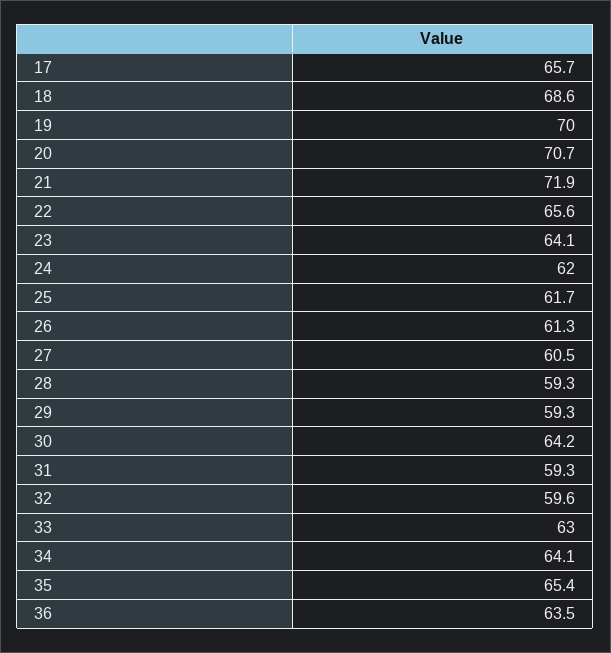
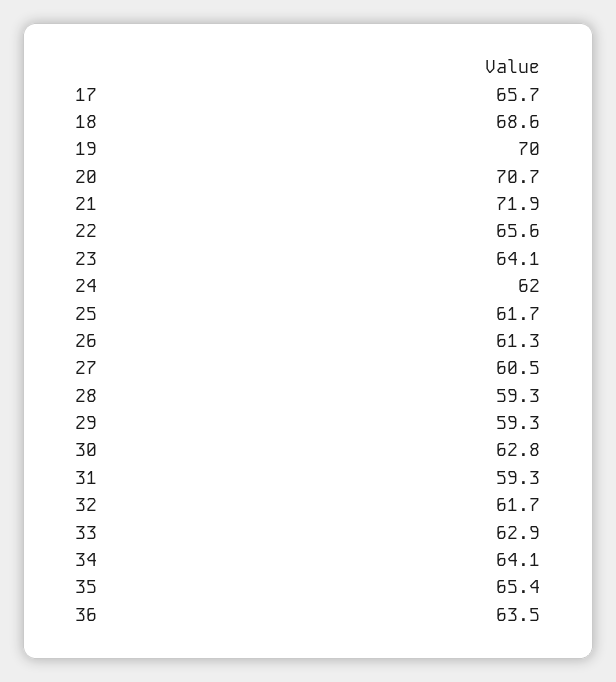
  {
    "17": 65.7,
    "18": 68.6,
    "19": 70,
    "20": 70.7,
    "21": 71.9,
    "22": 65.6,
    "23": 64.1,
    "24": 62,
    "25": 61.7,
    "26": 61.3,
    "27": 60.5,
    "28": 59.3,
    "29": 59.3,
-   "30": 64.2,
+   "30": 62.8,
    "31": 59.3,
-   "32": 59.6,
+   "32": 61.7,
-   "33": 63,
+   "33": 62.9,
    "34": 64.1,
    "35": 65.4,
    "36": 63.5
  }

